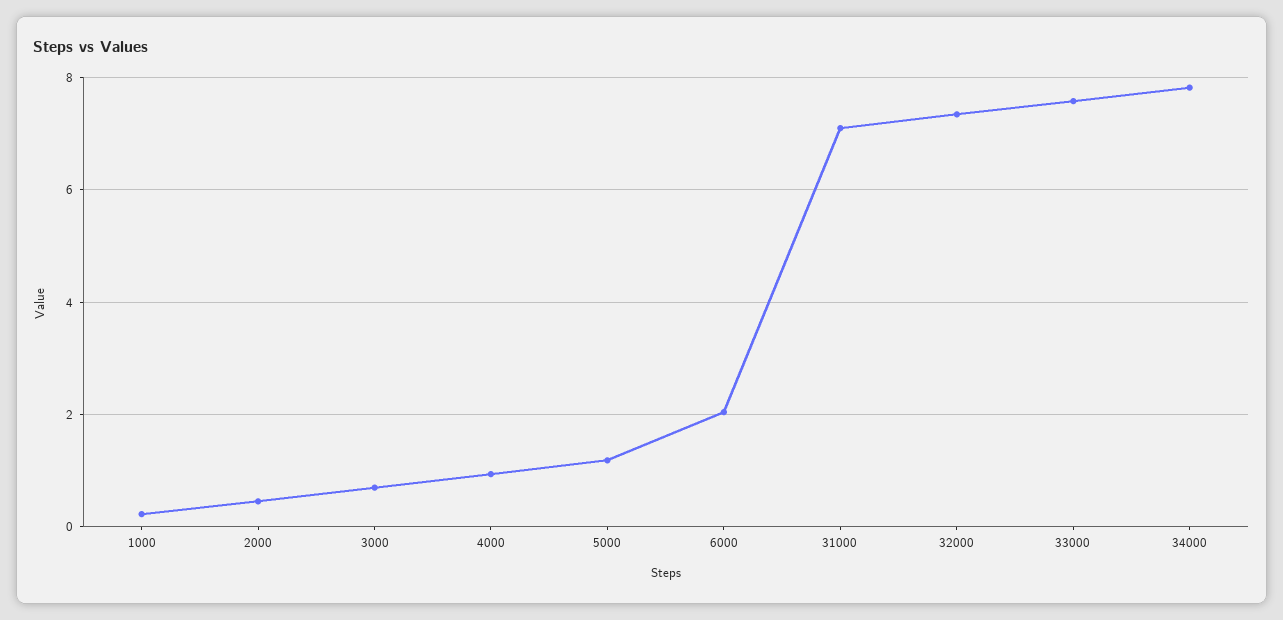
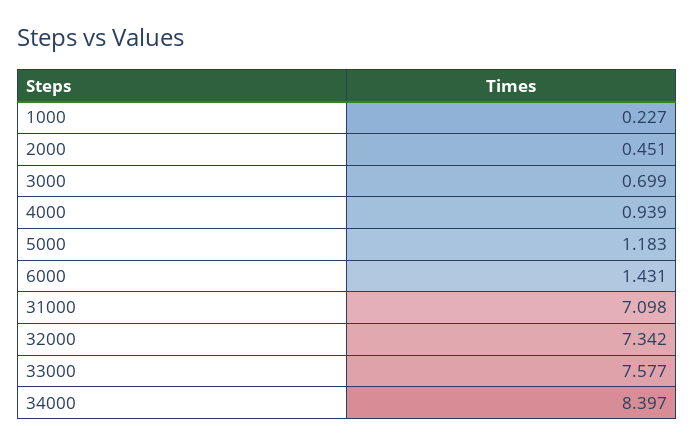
  {
    "1000": 0.227,
    "2000": 0.451,
    "3000": 0.699,
    "4000": 0.939,
    "5000": 1.183,
-   "6000": 2,
+   "6000": 1.431,
    "31000": 7.098,
    "32000": 7.342,
    "33000": 7.577,
-   "34000": 7.8
+   "34000": 8.397
  }

